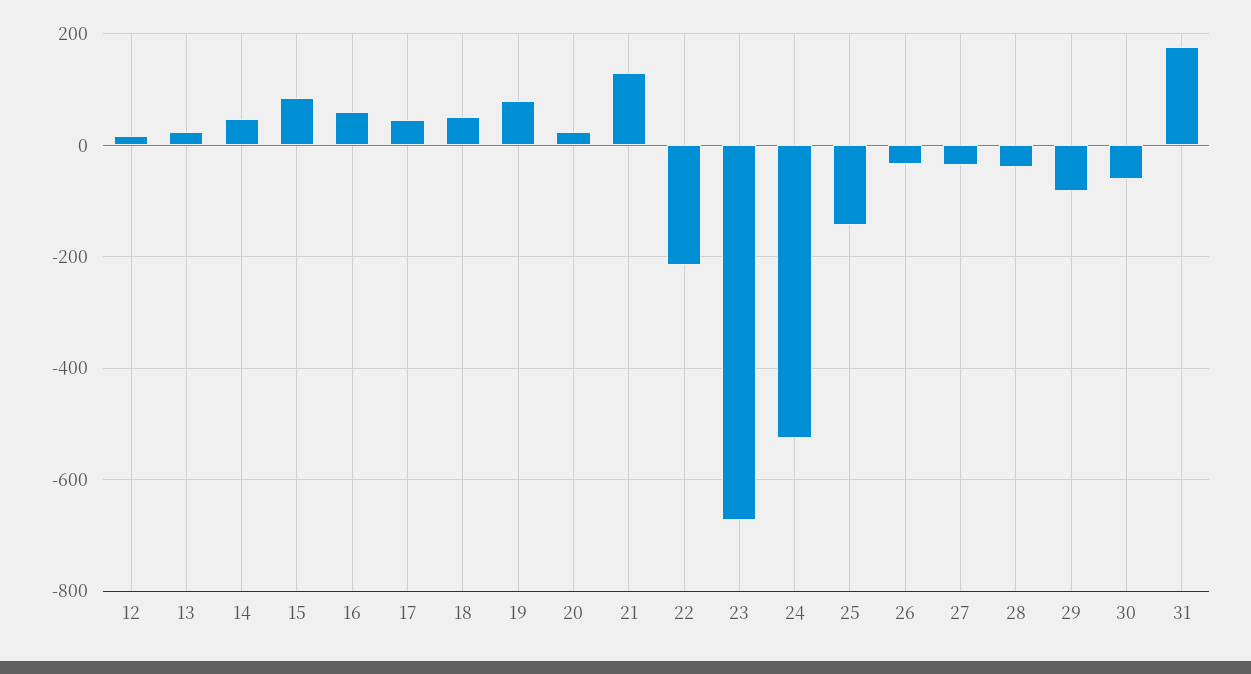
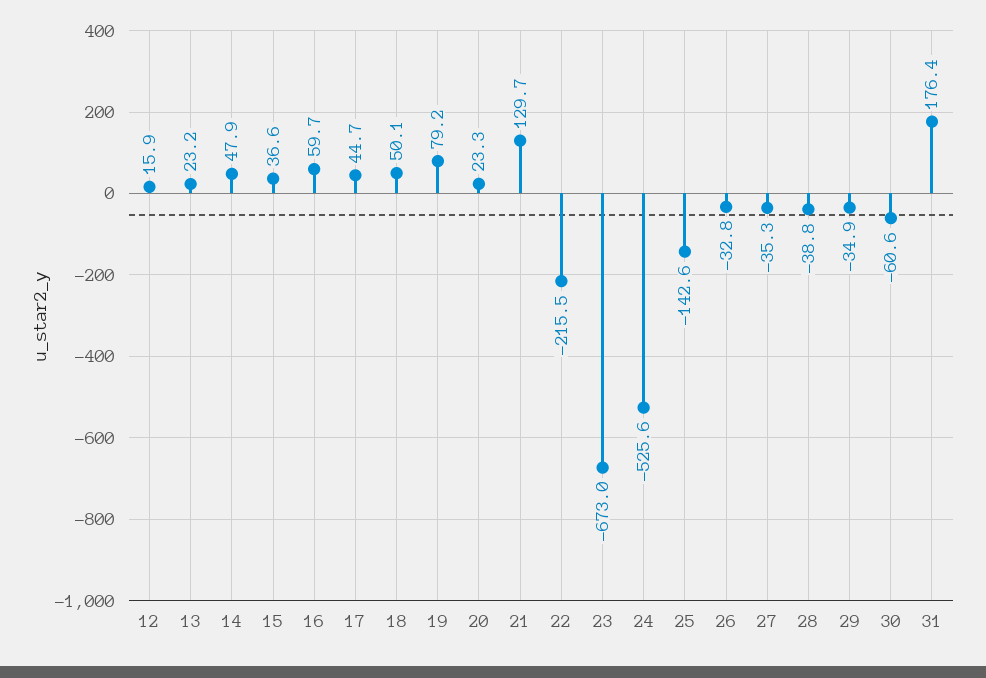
  {
    "12": 15.9,
    "13": 23.2,
    "14": 47.9,
-   "15": 80,
+   "15": 36.6,
    "16": 59.7,
    "17": 44.7,
    "18": 50.1,
    "19": 79.2,
    "20": 23.3,
    "21": 129.7,
    "22": -215.5,
    "23": -673,
    "24": -525.6,
    "25": -142.6,
    "26": -32.8,
    "27": -35.3,
    "28": -38.8,
-   "29": -80,
+   "29": -34.9,
    "30": -60.6,
    "31": 176.4
  }

